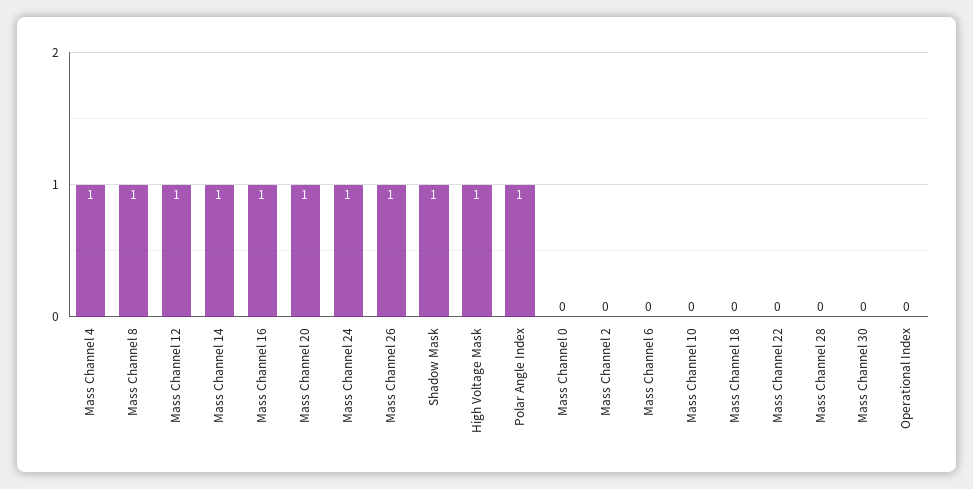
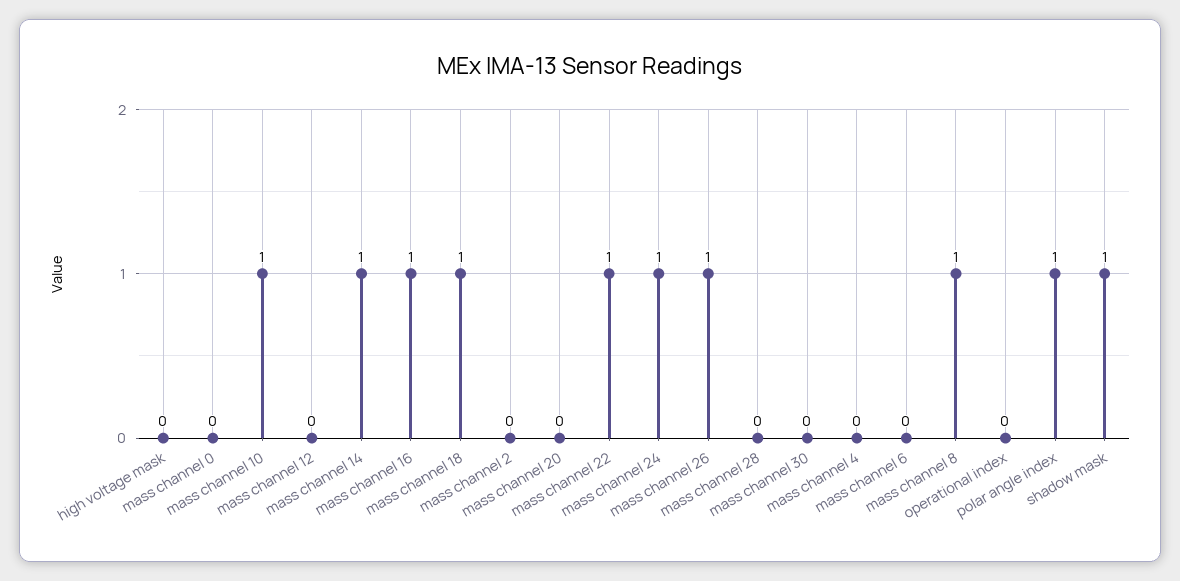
  {
-   "Mass Channel 4": 1,
+   "Mass Channel 4": 0,
    "Mass Channel 8": 1,
-   "Mass Channel 12": 1,
+   "Mass Channel 12": 0,
    "Mass Channel 14": 1,
    "Mass Channel 16": 1,
-   "Mass Channel 20": 1,
+   "Mass Channel 20": 0,
    "Mass Channel 24": 1,
    "Mass Channel 26": 1,
    "Shadow Mask": 1,
-   "High Voltage Mask": 1,
+   "High Voltage Mask": 0,
    "Polar Angle Index": 1,
    "Mass Channel 0": 0,
    "Mass Channel 2": 0,
    "Mass Channel 6": 0,
-   "Mass Channel 10": 0,
+   "Mass Channel 10": 1,
-   "Mass Channel 18": 0,
+   "Mass Channel 18": 1,
-   "Mass Channel 22": 0,
+   "Mass Channel 22": 1,
    "Mass Channel 28": 0,
    "Mass Channel 30": 0,
    "Operational Index": 0
  }

